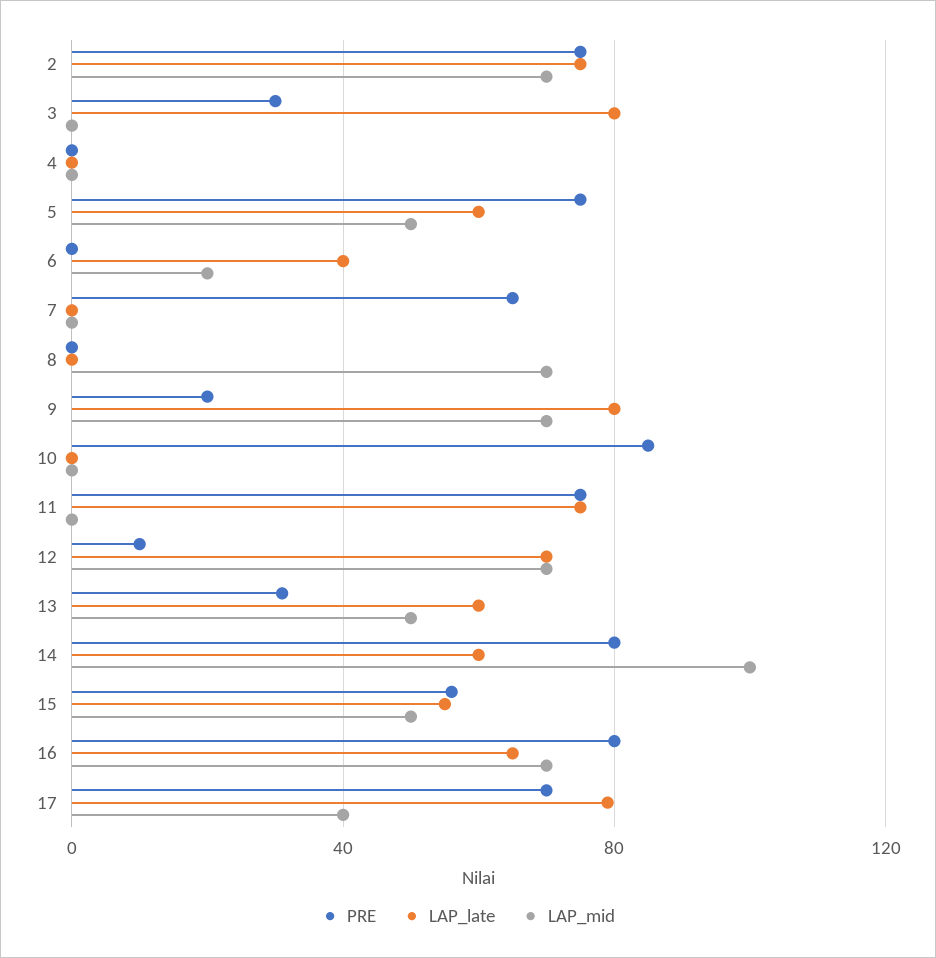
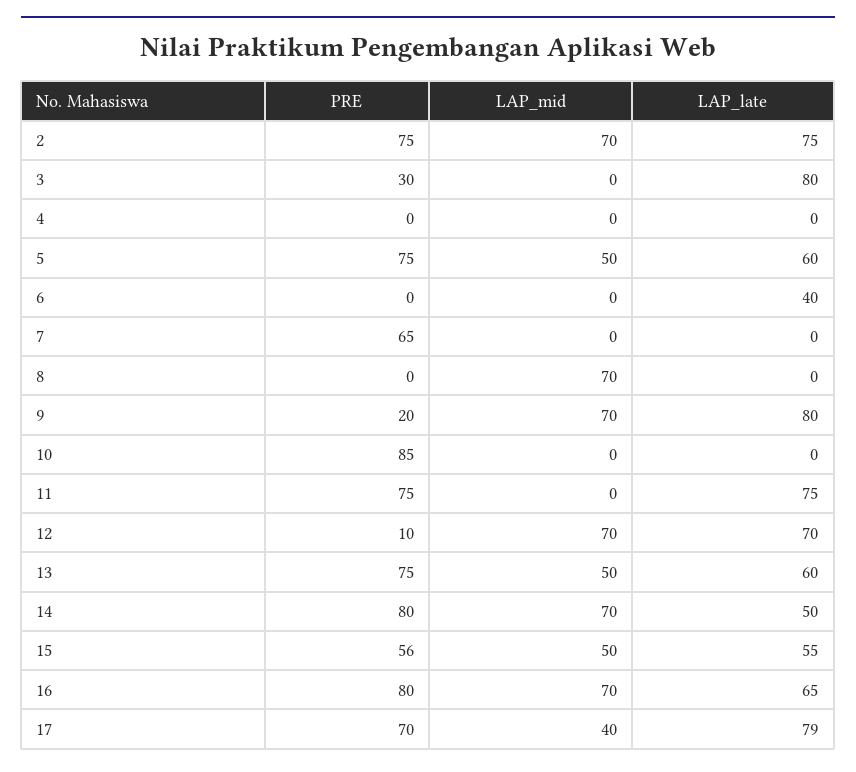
  {
    "PRE": {
      "2": 75,
      "3": 30,
      "4": 0,
      "5": 75,
      "6": 0,
      "7": 65,
      "8": 0,
      "9": 20,
      "10": 85,
      "11": 75,
      "12": 10,
-     "13": 30,
+     "13": 75,
      "14": 80,
      "15": 56,
      "16": 80,
      "17": 70
    },
    "LAP_late": {
      "2": 75,
      "3": 80,
      "4": 0,
      "5": 60,
      "6": 40,
      "7": 0,
      "8": 0,
      "9": 80,
      "10": 0,
      "11": 75,
      "12": 70,
      "13": 60,
-     "14": 60,
+     "14": 50,
      "15": 55,
      "16": 65,
      "17": 79
    },
    "LAP_mid": {
      "2": 70,
      "3": 0,
      "4": 0,
      "5": 50,
-     "6": 20,
+     "6": 0,
      "7": 0,
      "8": 70,
      "9": 70,
      "10": 0,
      "11": 0,
      "12": 70,
      "13": 50,
-     "14": 100,
+     "14": 70,
      "15": 50,
      "16": 70,
      "17": 40
    }
  }

